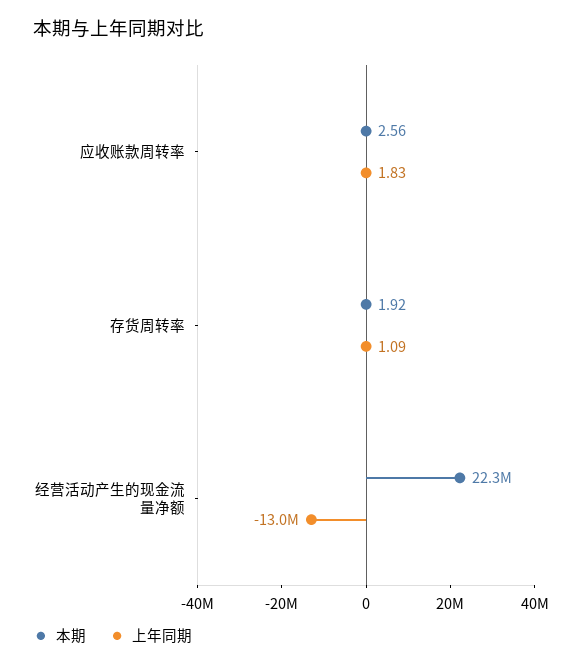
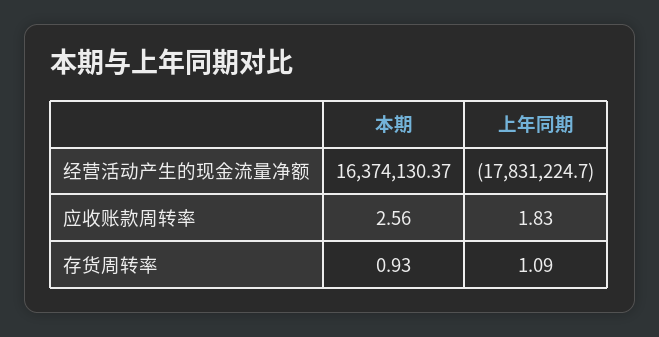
  {
    "本期": {
      "应收账款周转率": 2.56,
-     "存货周转率": 1.92,
+     "存货周转率": 0.93,
-     "经营活动产生的现金流量净额": 22300000
+     "经营活动产生的现金流量净额": 16374130.37
    },
    "上年同期": {
      "应收账款周转率": 1.83,
      "存货周转率": 1.09,
-     "经营活动产生的现金流量净额": -13000000
+     "经营活动产生的现金流量净额": -17831224.7
    }
  }

